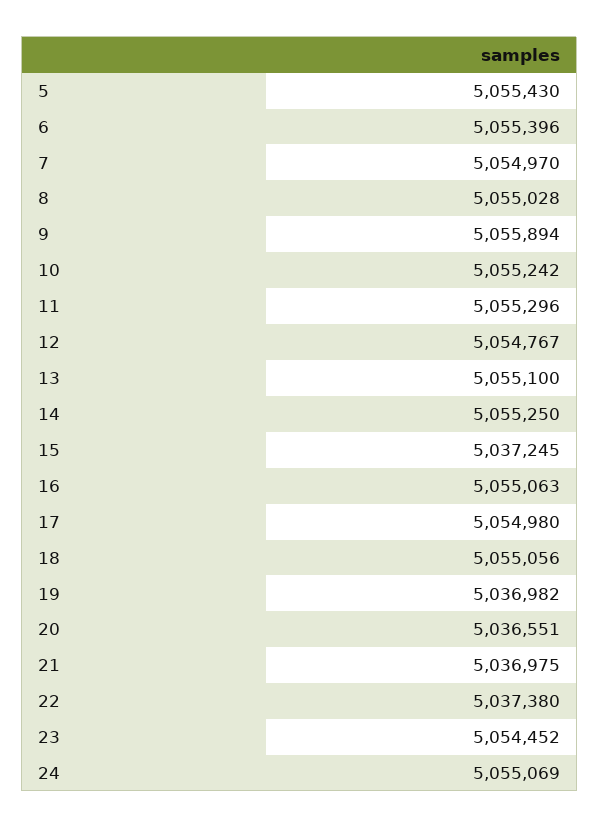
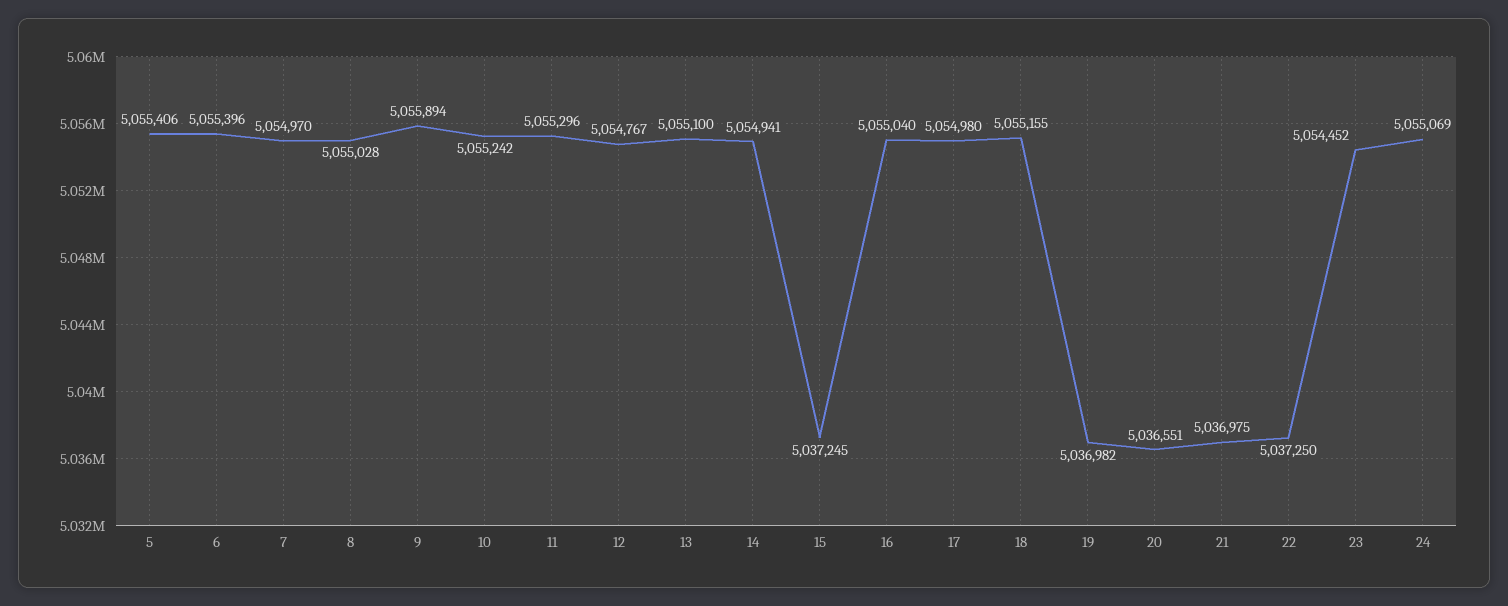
  {
-   "5": 5055430,
+   "5": 5055406,
    "6": 5055396,
    "7": 5054970,
    "8": 5055028,
    "9": 5055894,
    "10": 5055242,
    "11": 5055296,
    "12": 5054767,
    "13": 5055100,
-   "14": 5055250,
+   "14": 5054941,
    "15": 5037245,
-   "16": 5055063,
+   "16": 5055040,
    "17": 5054980,
-   "18": 5055056,
+   "18": 5055155,
    "19": 5036982,
    "20": 5036551,
    "21": 5036975,
-   "22": 5037380,
+   "22": 5037250,
    "23": 5054452,
    "24": 5055069
  }

